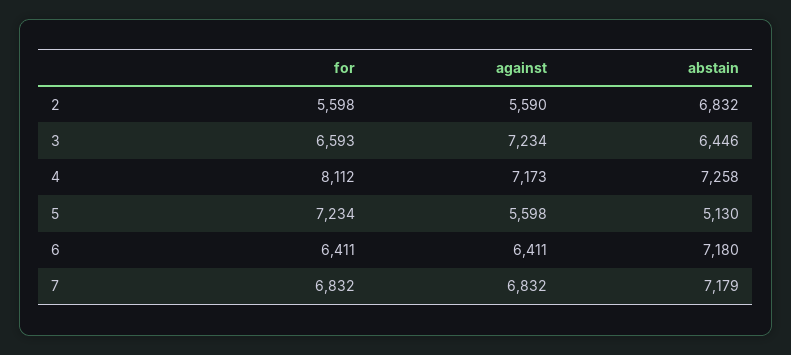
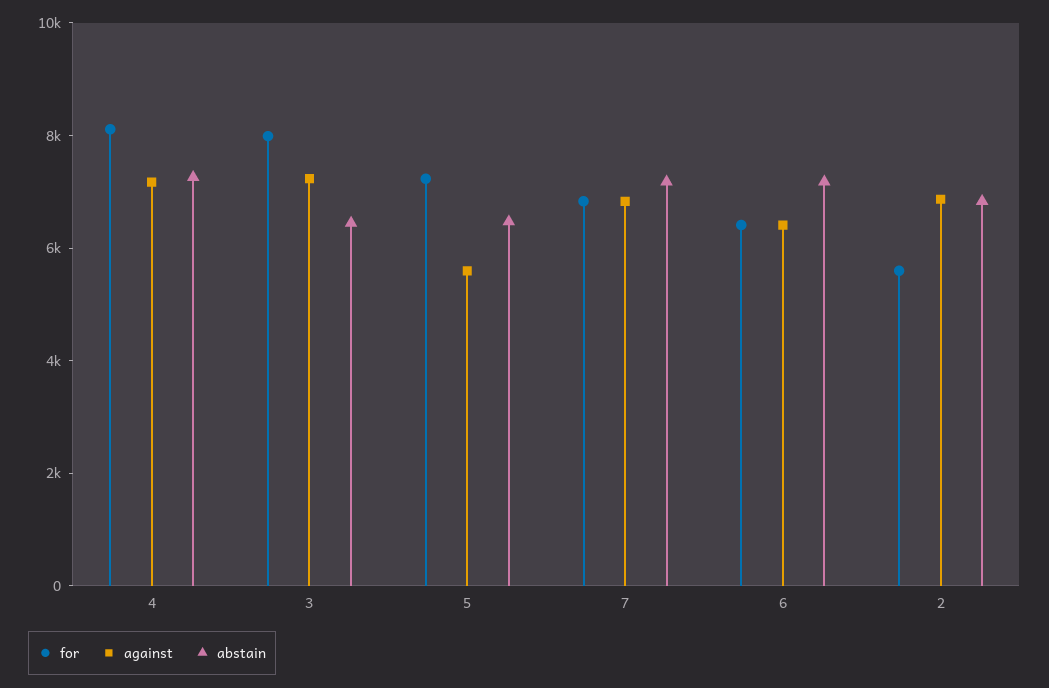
  {
    "for": {
      "2": 5598,
-     "3": 6593,
+     "3": 8000,
      "4": 8112,
      "5": 7234,
      "6": 6411,
      "7": 6832
    },
    "against": {
-     "2": 5590,
+     "2": 7000,
      "3": 7234,
      "4": 7173,
      "5": 5598,
      "6": 6411,
      "7": 6832
    },
    "abstain": {
      "2": 6832,
      "3": 6446,
      "4": 7258,
-     "5": 5130,
+     "5": 6500,
      "6": 7180,
      "7": 7179
    }
  }

